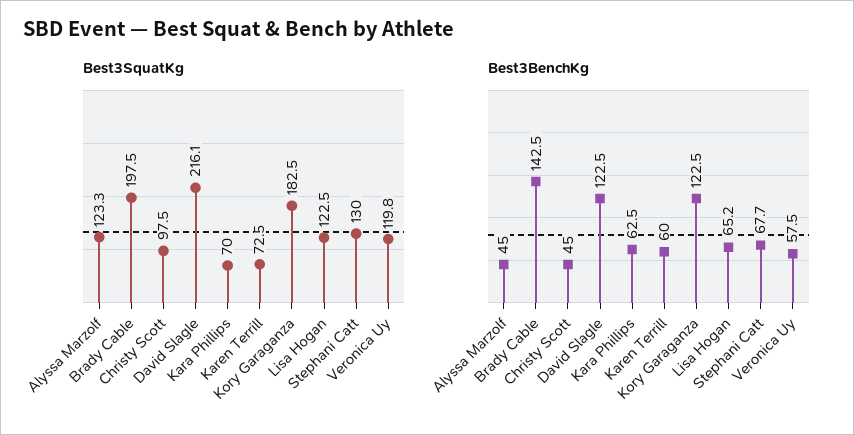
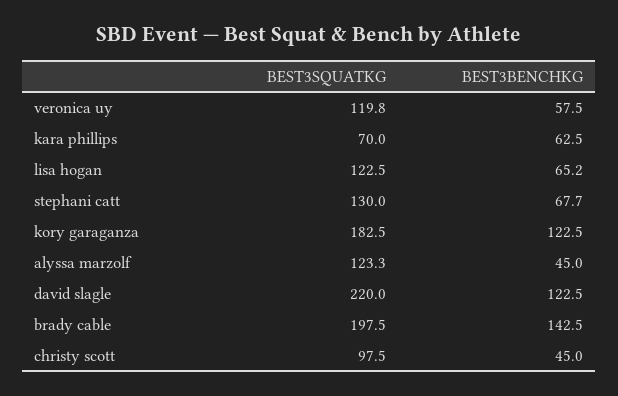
  {
    "Best3SquatKg": {
      "Alyssa Marzolf": 123.3,
      "Brady Cable": 197.5,
      "Christy Scott": 97.5,
-     "David Slagle": 216.1,
+     "David Slagle": 220,
      "Kara Phillips": 70,
-     "Karen Terrill": 72.5,
      "Kory Garaganza": 182.5,
      "Lisa Hogan": 122.5,
      "Stephani Catt": 130,
      "Veronica Uy": 119.8
    },
    "Best3BenchKg": {
      "Alyssa Marzolf": 45,
      "Brady Cable": 142.5,
      "Christy Scott": 45,
      "David Slagle": 122.5,
      "Kara Phillips": 62.5,
-     "Karen Terrill": 60,
      "Kory Garaganza": 122.5,
      "Lisa Hogan": 65.2,
      "Stephani Catt": 67.7,
      "Veronica Uy": 57.5
    }
  }

